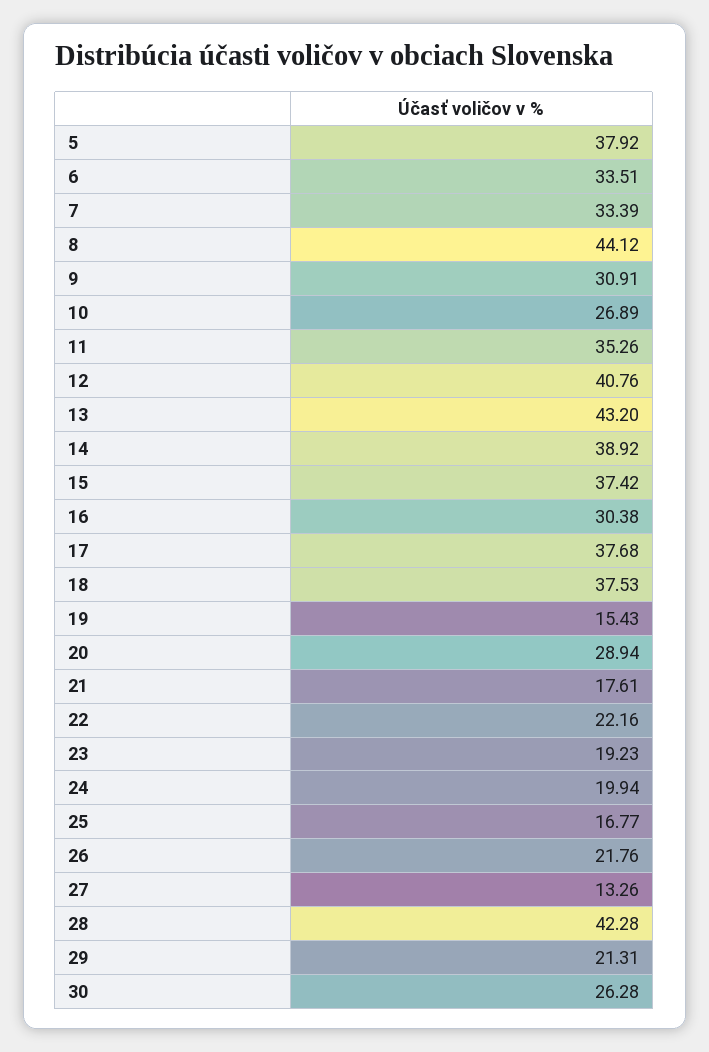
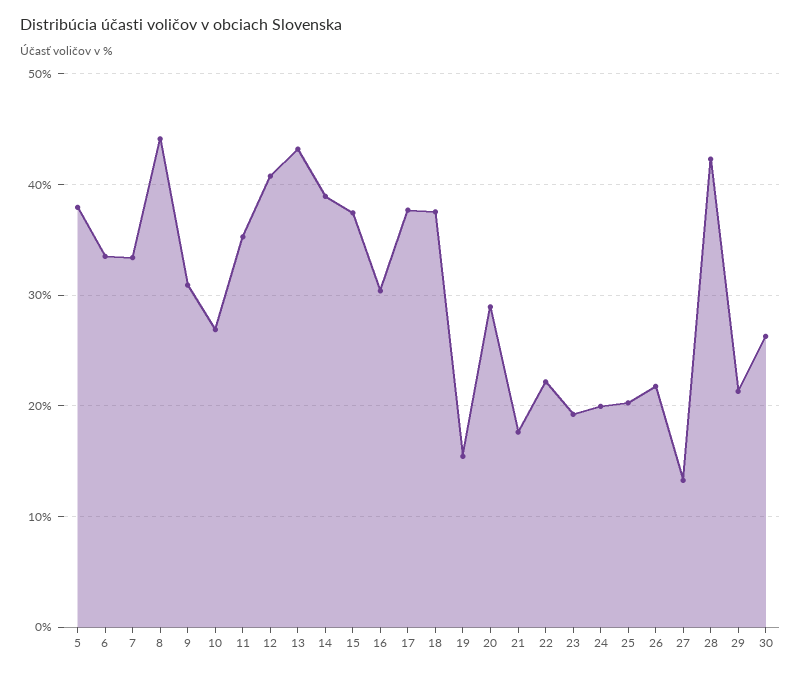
  {
    "5": 37.92,
    "6": 33.51,
    "7": 33.39,
    "8": 44.12,
    "9": 30.91,
    "10": 26.89,
    "11": 35.26,
    "12": 40.76,
    "13": 43.2,
    "14": 38.92,
    "15": 37.42,
    "16": 30.38,
    "17": 37.68,
    "18": 37.53,
    "19": 15.43,
    "20": 28.94,
    "21": 17.61,
    "22": 22.16,
    "23": 19.23,
    "24": 19.94,
-   "25": 16.77,
+   "25": 20,
    "26": 21.76,
    "27": 13.26,
    "28": 42.28,
    "29": 21.31,
    "30": 26.28
  }

